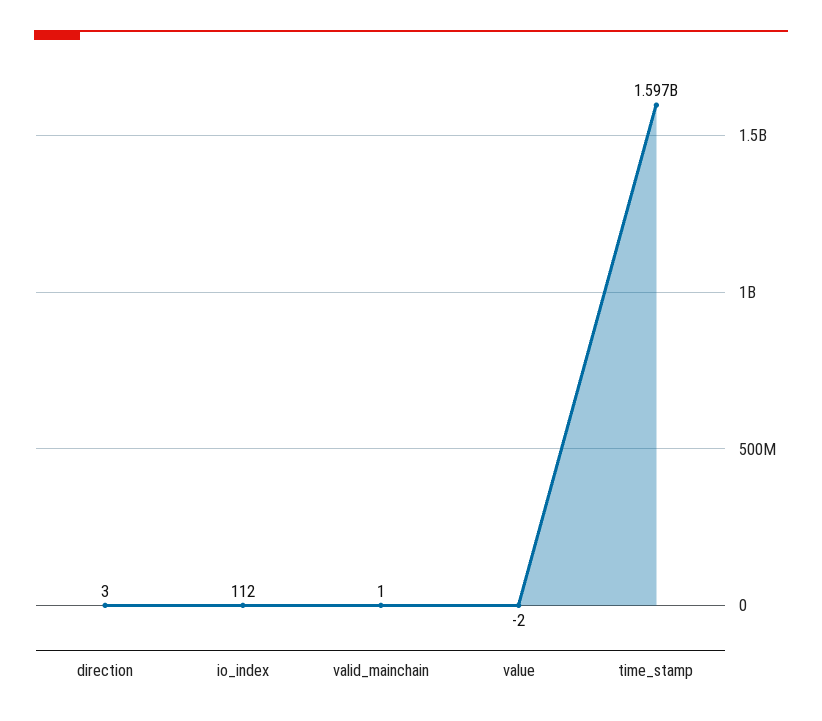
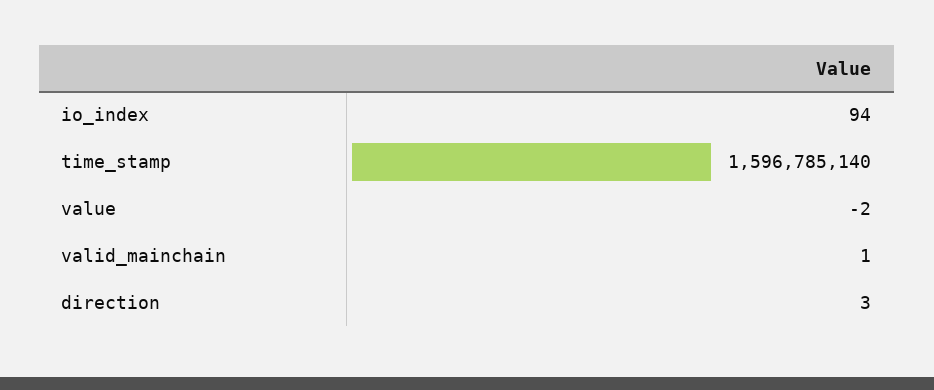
  {
    "direction": 3,
-   "io_index": 112,
+   "io_index": 94,
    "valid_mainchain": 1,
    "value": -2,
    "time_stamp": 1596785140
  }

